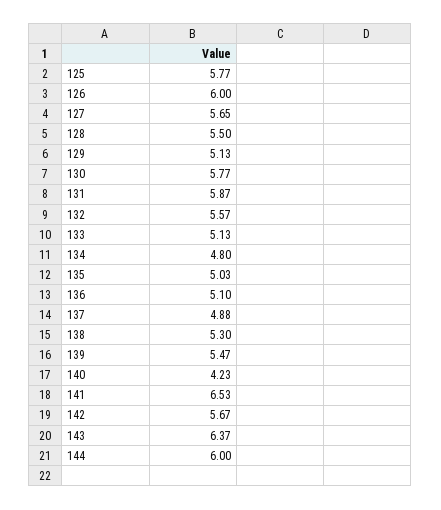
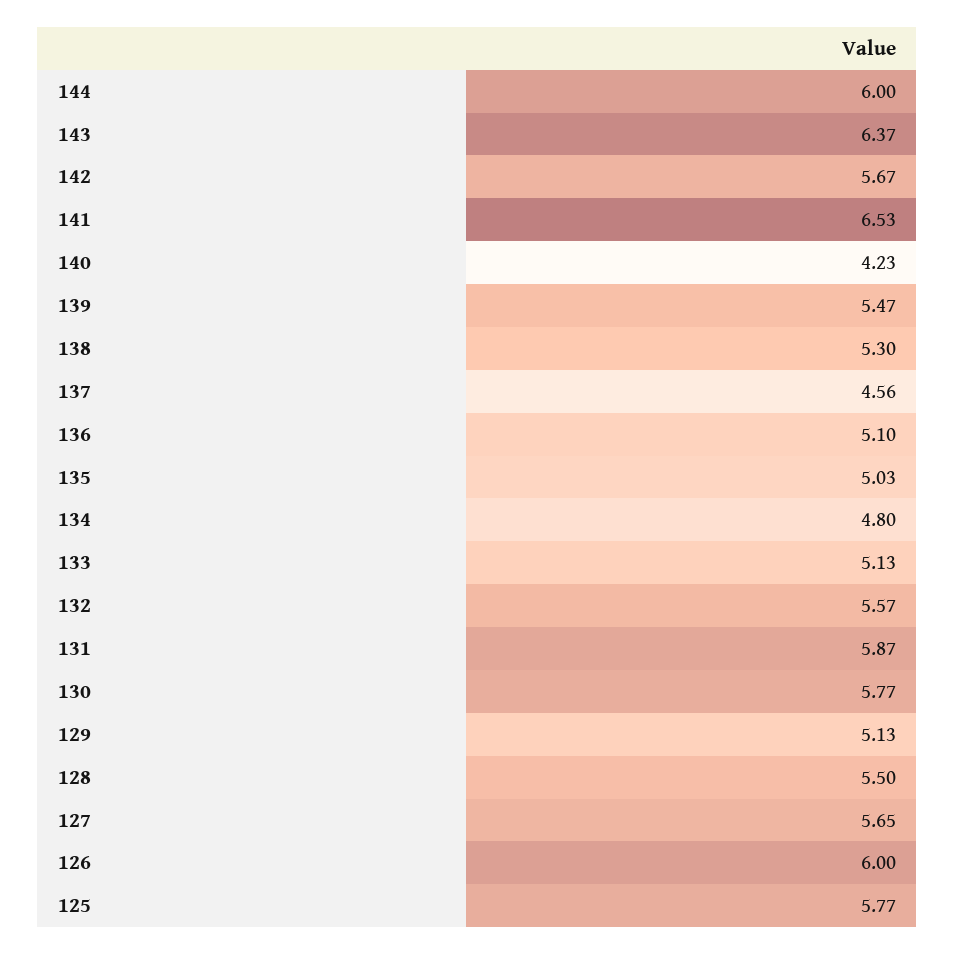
  {
    "125": 5.77,
    "126": 6,
    "127": 5.65,
    "128": 5.5,
    "129": 5.13,
    "130": 5.77,
    "131": 5.87,
    "132": 5.57,
    "133": 5.13,
    "134": 4.8,
    "135": 5.03,
    "136": 5.1,
-   "137": 4.88,
+   "137": 4.56,
    "138": 5.3,
    "139": 5.47,
    "140": 4.23,
    "141": 6.53,
    "142": 5.67,
    "143": 6.37,
    "144": 6
  }

